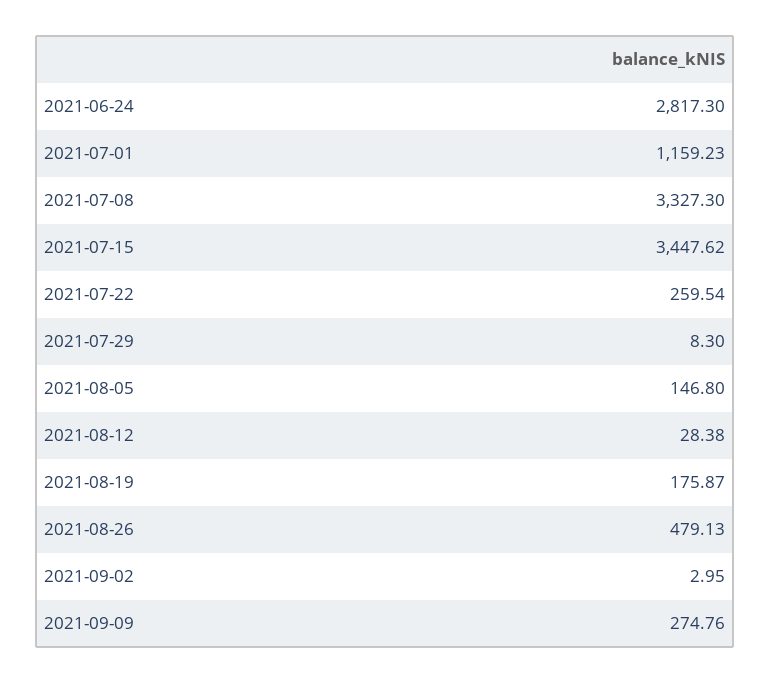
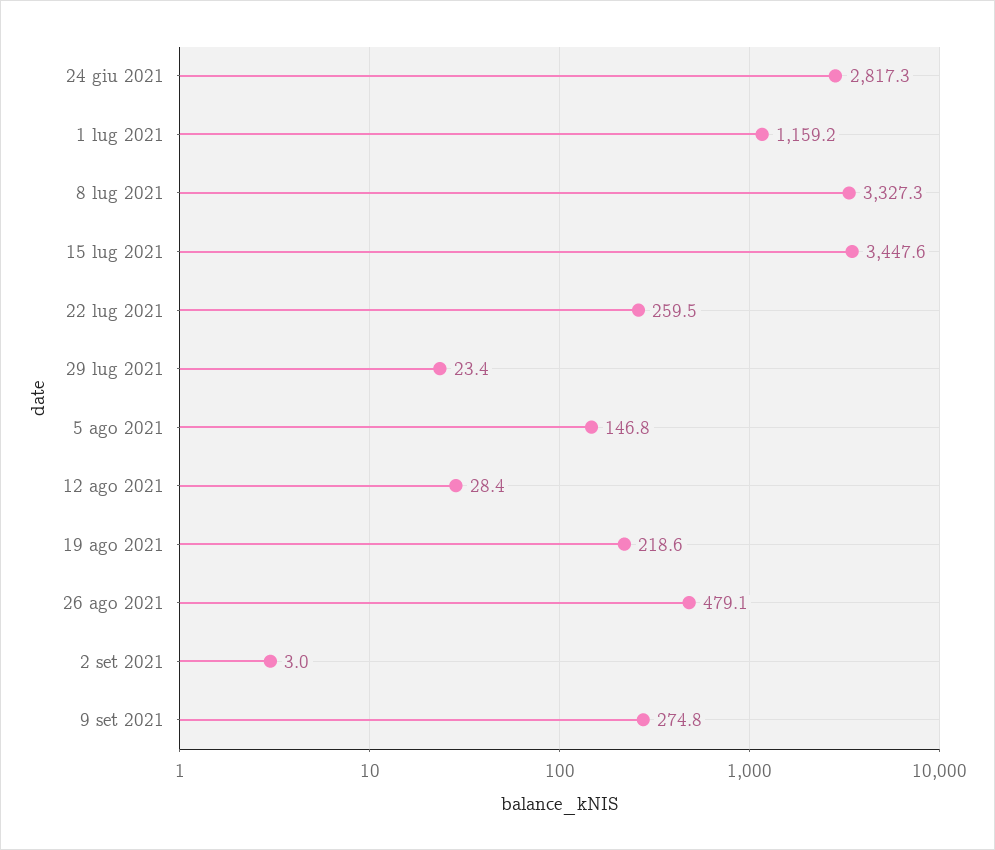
  {
    "2021-06-24": 2817.3,
    "2021-07-01": 1159.23,
    "2021-07-08": 3327.3,
    "2021-07-15": 3447.62,
    "2021-07-22": 259.54,
-   "2021-07-29": 8.3,
+   "2021-07-29": 23.4,
    "2021-08-05": 146.8,
    "2021-08-12": 28.38,
-   "2021-08-19": 175.87,
+   "2021-08-19": 218.6,
    "2021-08-26": 479.13,
    "2021-09-02": 2.95,
    "2021-09-09": 274.76
  }

